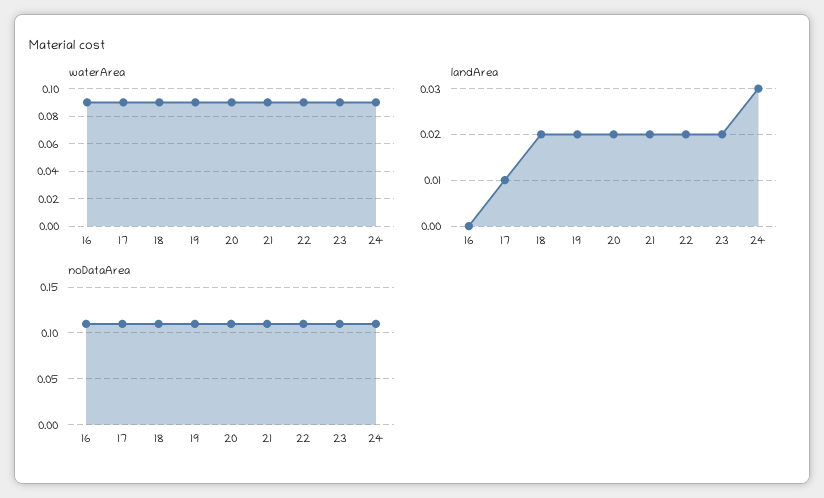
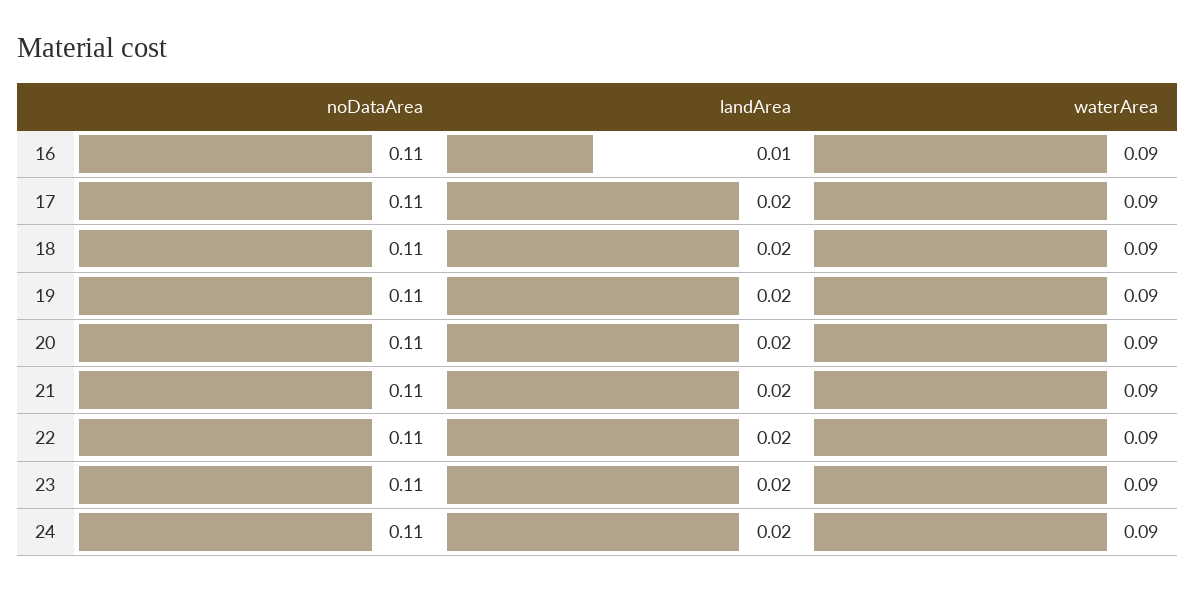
  {
    "waterArea": {
      "16": 0.09,
      "17": 0.09,
      "18": 0.09,
      "19": 0.09,
      "20": 0.09,
      "21": 0.09,
      "22": 0.09,
      "23": 0.09,
      "24": 0.09
    },
    "landArea": {
-     "16": 0,
+     "16": 0.01,
-     "17": 0.01,
+     "17": 0.02,
      "18": 0.02,
      "19": 0.02,
      "20": 0.02,
      "21": 0.02,
      "22": 0.02,
      "23": 0.02,
-     "24": 0.03
+     "24": 0.02
    },
    "noDataArea": {
      "16": 0.11,
      "17": 0.11,
      "18": 0.11,
      "19": 0.11,
      "20": 0.11,
      "21": 0.11,
      "22": 0.11,
      "23": 0.11,
      "24": 0.11
    }
  }

